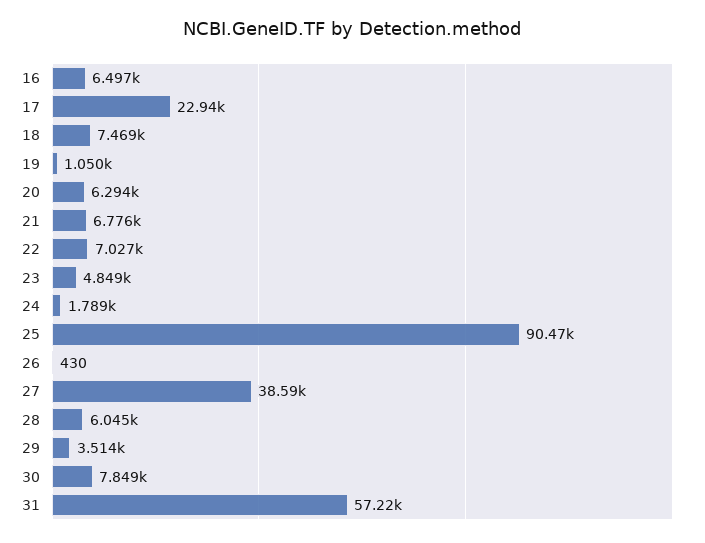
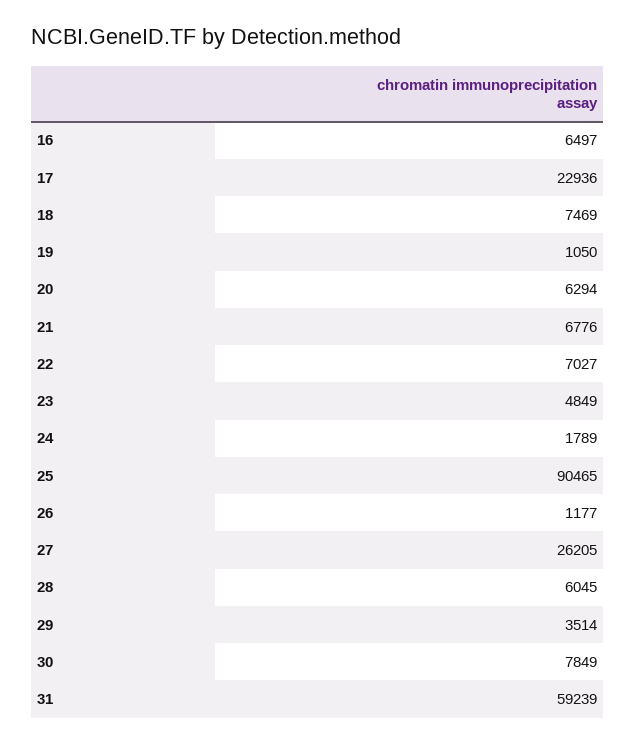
  {
    "16": 6497,
    "17": 22936,
    "18": 7469,
    "19": 1050,
    "20": 6294,
    "21": 6776,
    "22": 7027,
    "23": 4849,
    "24": 1789,
    "25": 90465,
-   "26": 430,
+   "26": 1177,
-   "27": 38590,
+   "27": 26205,
    "28": 6045,
    "29": 3514,
    "30": 7849,
-   "31": 57220
+   "31": 59239
  }

